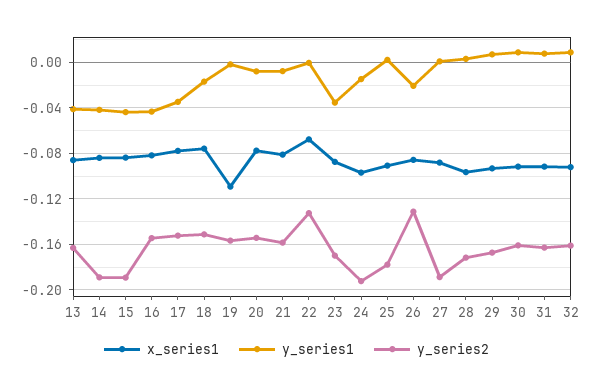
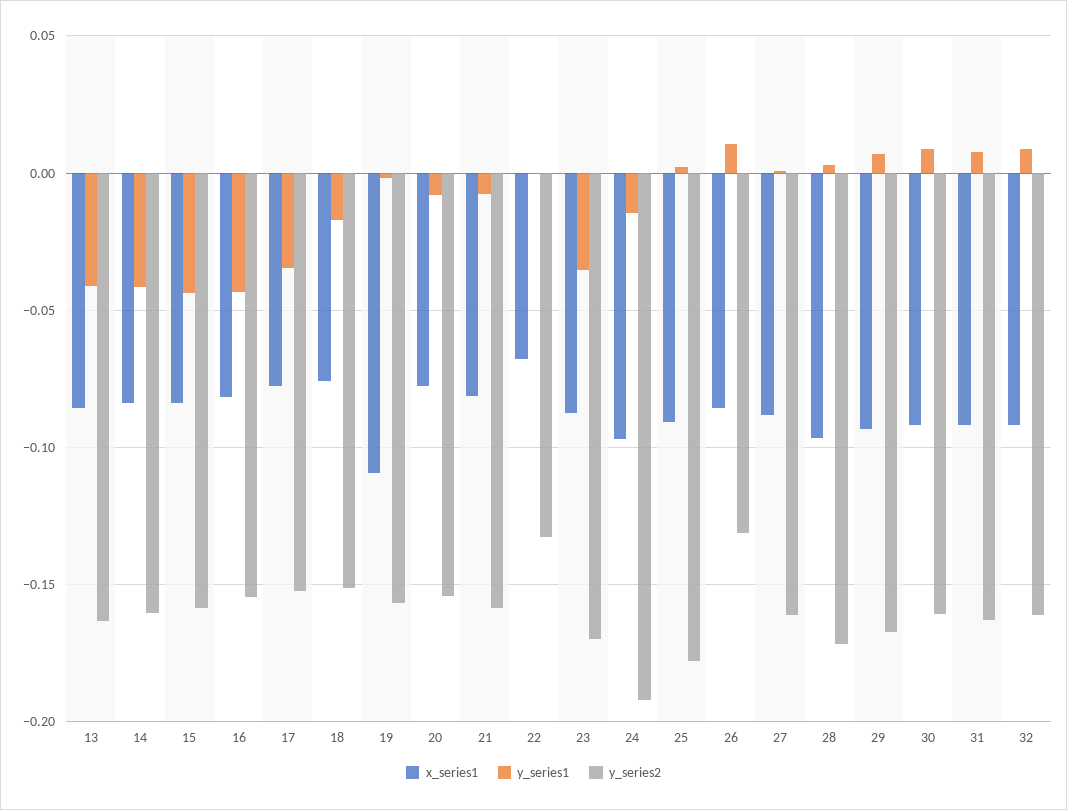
  {
    "x_series1": {
      "13": -0.085,
      "14": -0.085,
      "15": -0.085,
      "16": -0.08,
      "17": -0.08,
      "18": -0.075,
      "19": -0.11,
      "20": -0.08,
      "21": -0.08,
      "22": -0.07,
      "23": -0.085,
      "24": -0.095,
      "25": -0.09,
      "26": -0.085,
      "27": -0.09,
      "28": -0.095,
      "29": -0.095,
      "30": -0.09,
      "31": -0.09,
      "32": -0.09
    },
    "y_series1": {
      "13": -0.04,
      "14": -0.04,
      "15": -0.045,
      "16": -0.045,
      "17": -0.035,
      "18": -0.015,
      "19": 0,
      "20": -0.01,
      "21": -0.01,
      "22": 0,
      "23": -0.035,
      "24": -0.015,
      "25": 0,
-     "26": -0.02,
+     "26": 0.01,
      "27": 0,
      "28": 0.005,
      "29": 0.005,
      "30": 0.01,
      "31": 0.01,
      "32": 0.01
    },
    "y_series2": {
      "13": -0.165,
-     "14": -0.19,
+     "14": -0.16,
-     "15": -0.19,
+     "15": -0.16,
      "16": -0.155,
      "17": -0.15,
      "18": -0.15,
      "19": -0.155,
      "20": -0.155,
      "21": -0.16,
      "22": -0.135,
      "23": -0.17,
      "24": -0.19,
      "25": -0.18,
      "26": -0.13,
-     "27": -0.19,
+     "27": -0.16,
      "28": -0.17,
      "29": -0.165,
      "30": -0.16,
      "31": -0.165,
      "32": -0.16
    }
  }

